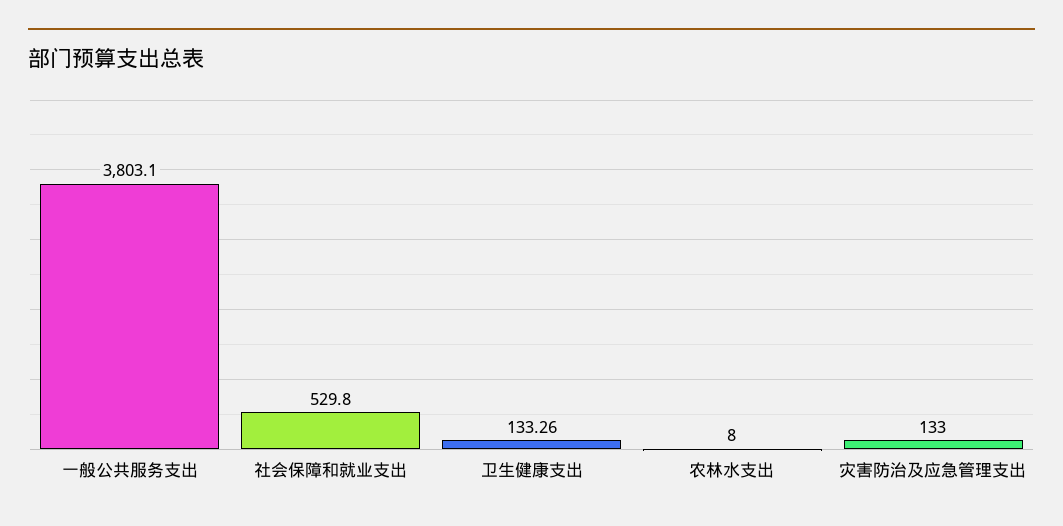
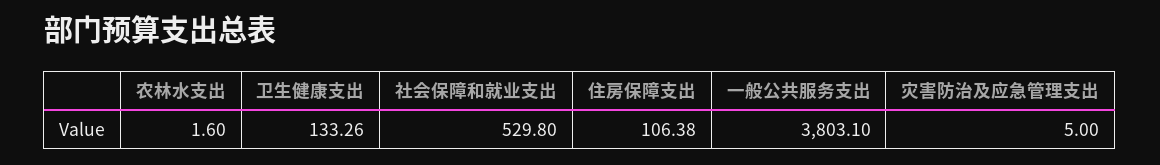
  {
    "一般公共服务支出": 3803.1,
    "社会保障和就业支出": 529.8,
    "卫生健康支出": 133.26,
-   "农林水支出": 8,
+   "农林水支出": 1.6,
-   "灾害防治及应急管理支出": 133
+   "灾害防治及应急管理支出": 5,
+   "住房保障支出": 106.38
  }

